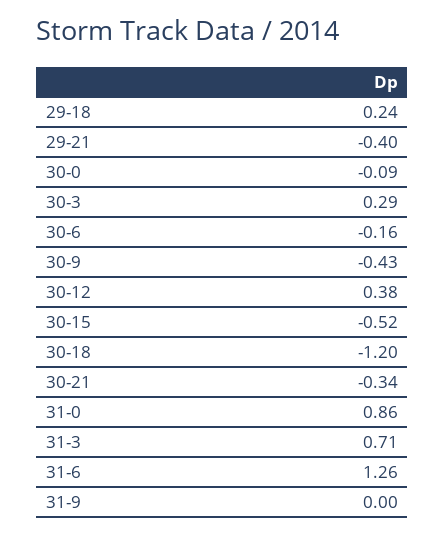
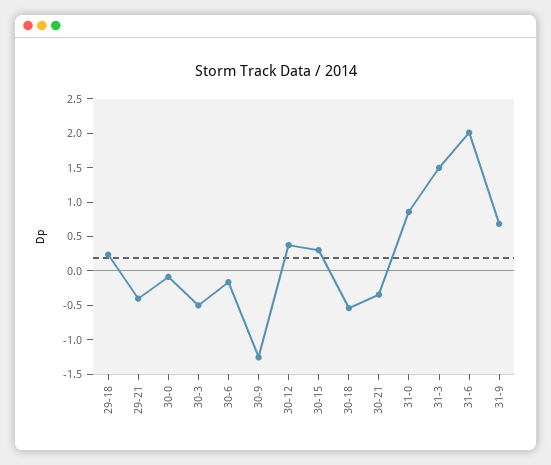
  {
    "29-18": 0.24,
    "29-21": -0.4,
    "30-0": -0.09,
-   "30-3": 0.29,
+   "30-3": -0.5,
    "30-6": -0.16,
-   "30-9": -0.43,
+   "30-9": -1.25,
    "30-12": 0.38,
-   "30-15": -0.52,
+   "30-15": 0.25,
-   "30-18": -1.2,
+   "30-18": -0.5,
    "30-21": -0.34,
    "31-0": 0.86,
-   "31-3": 0.71,
+   "31-3": 1.5,
-   "31-6": 1.26,
+   "31-6": 2,
-   "31-9": 0
+   "31-9": 0.75
  }

